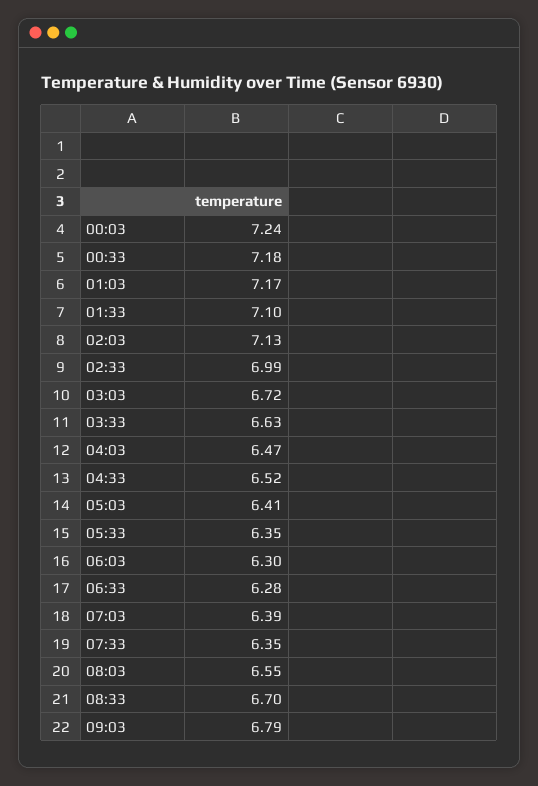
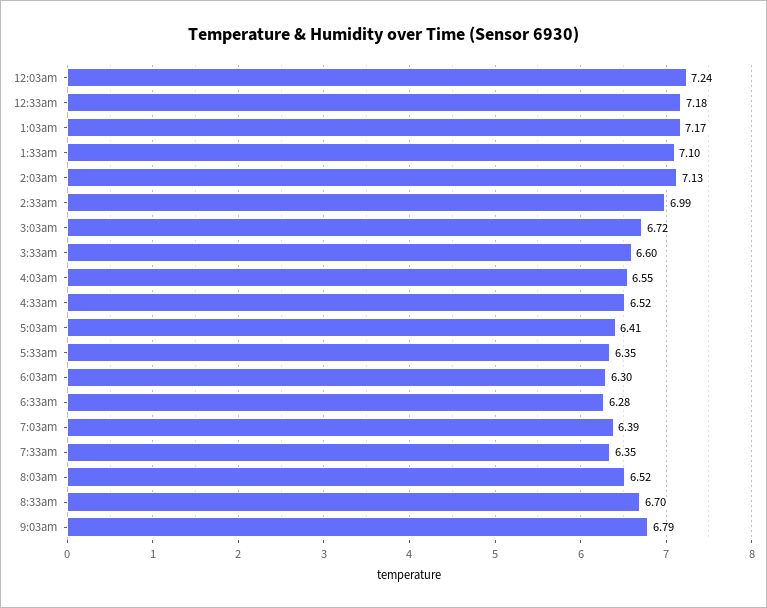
  {
    "00:03": 7.24,
    "00:33": 7.18,
    "01:03": 7.17,
    "01:33": 7.1,
    "02:03": 7.13,
    "02:33": 6.99,
    "03:03": 6.72,
-   "03:33": 6.63,
+   "03:33": 6.6,
-   "04:03": 6.47,
+   "04:03": 6.55,
    "04:33": 6.52,
    "05:03": 6.41,
    "05:33": 6.35,
    "06:03": 6.3,
    "06:33": 6.28,
    "07:03": 6.39,
    "07:33": 6.35,
-   "08:03": 6.55,
+   "08:03": 6.52,
    "08:33": 6.7,
    "09:03": 6.79
  }

